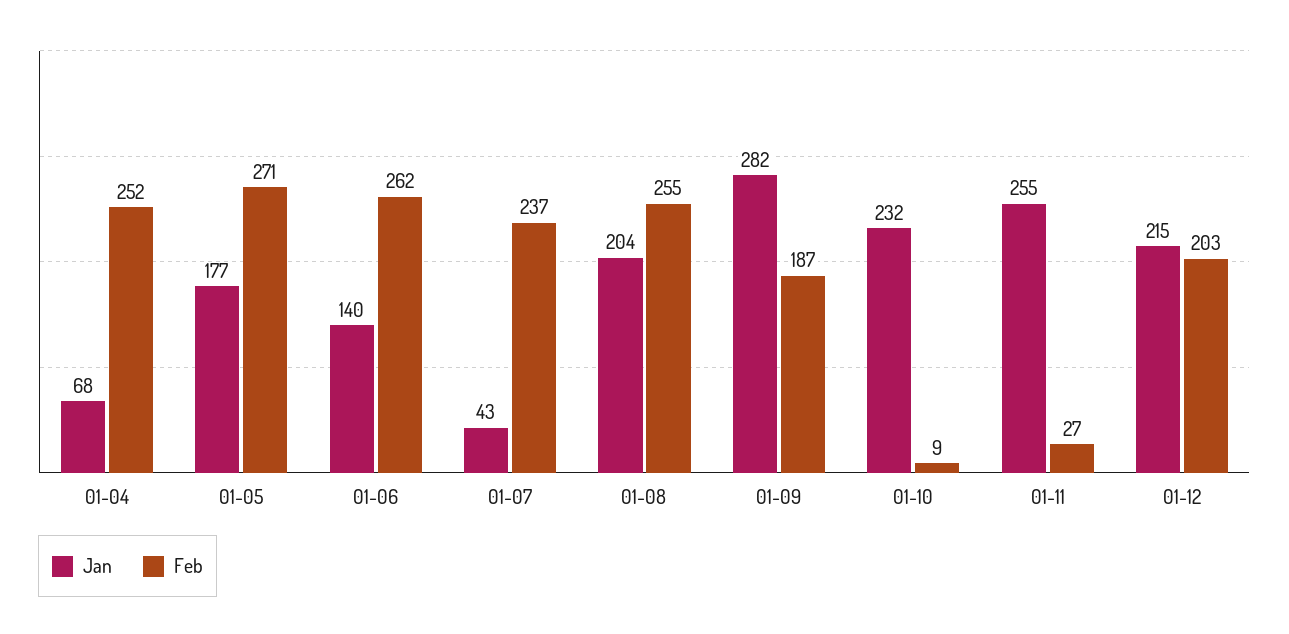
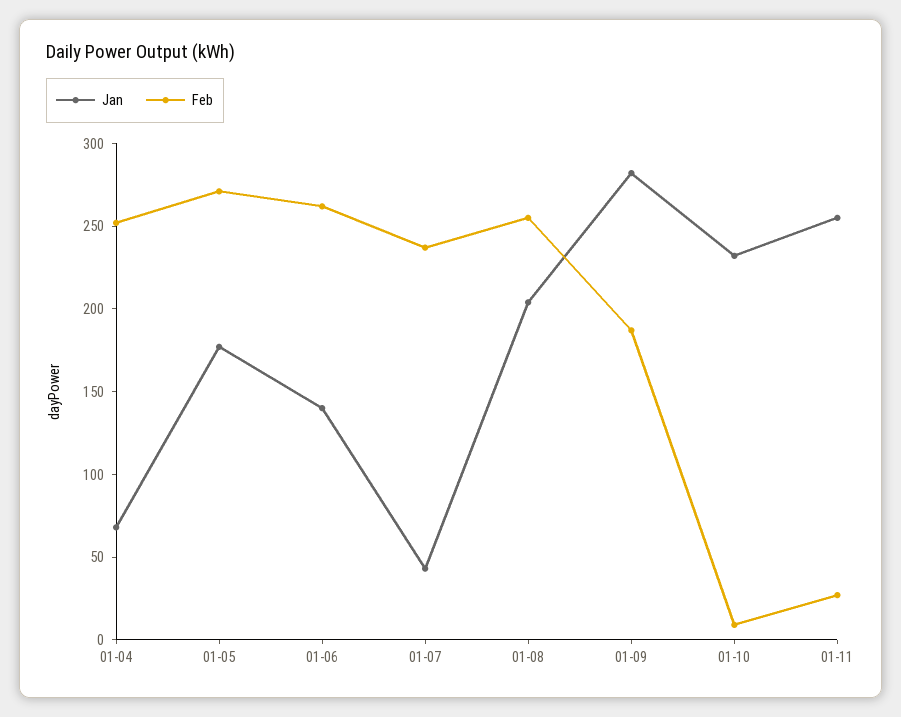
  {
    "Jan": {
      "01-04": 68,
      "01-05": 177,
      "01-06": 140,
      "01-07": 43,
      "01-08": 204,
      "01-09": 282,
      "01-10": 232,
-     "01-11": 255,
+     "01-11": 255
-     "01-12": 215
    },
    "Feb": {
      "01-04": 252,
      "01-05": 271,
      "01-06": 262,
      "01-07": 237,
      "01-08": 255,
      "01-09": 187,
      "01-10": 9,
-     "01-11": 27,
+     "01-11": 27
-     "01-12": 203
    }
  }

